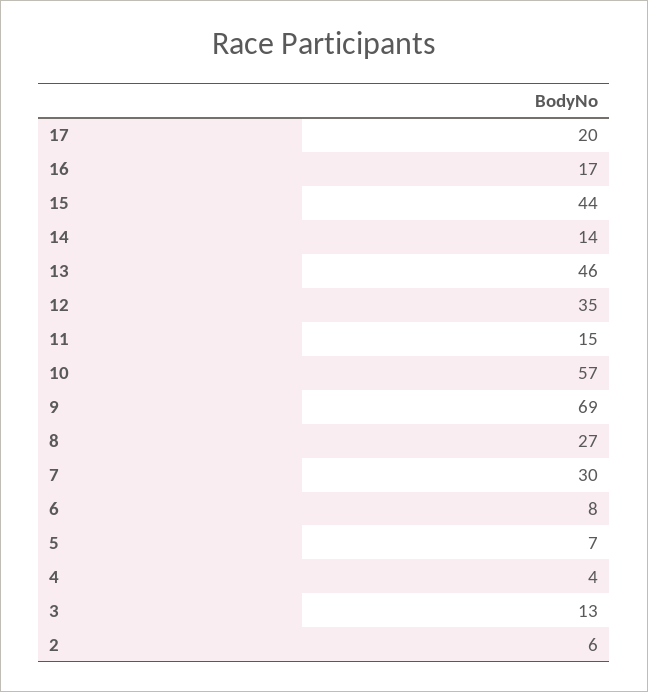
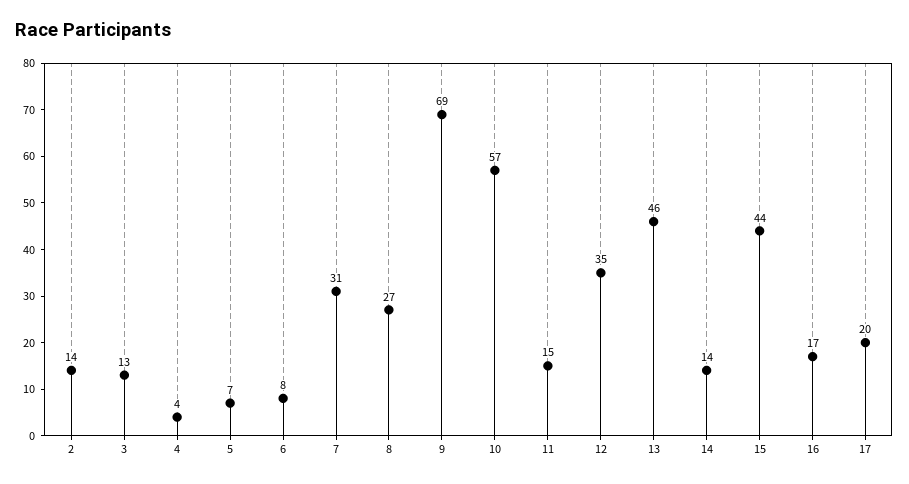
  {
    "17": 20,
    "16": 17,
    "15": 44,
    "14": 14,
    "13": 46,
    "12": 35,
    "11": 15,
    "10": 57,
    "9": 69,
    "8": 27,
-   "7": 30,
+   "7": 31,
    "6": 8,
    "5": 7,
    "4": 4,
    "3": 13,
-   "2": 6
+   "2": 14
  }

